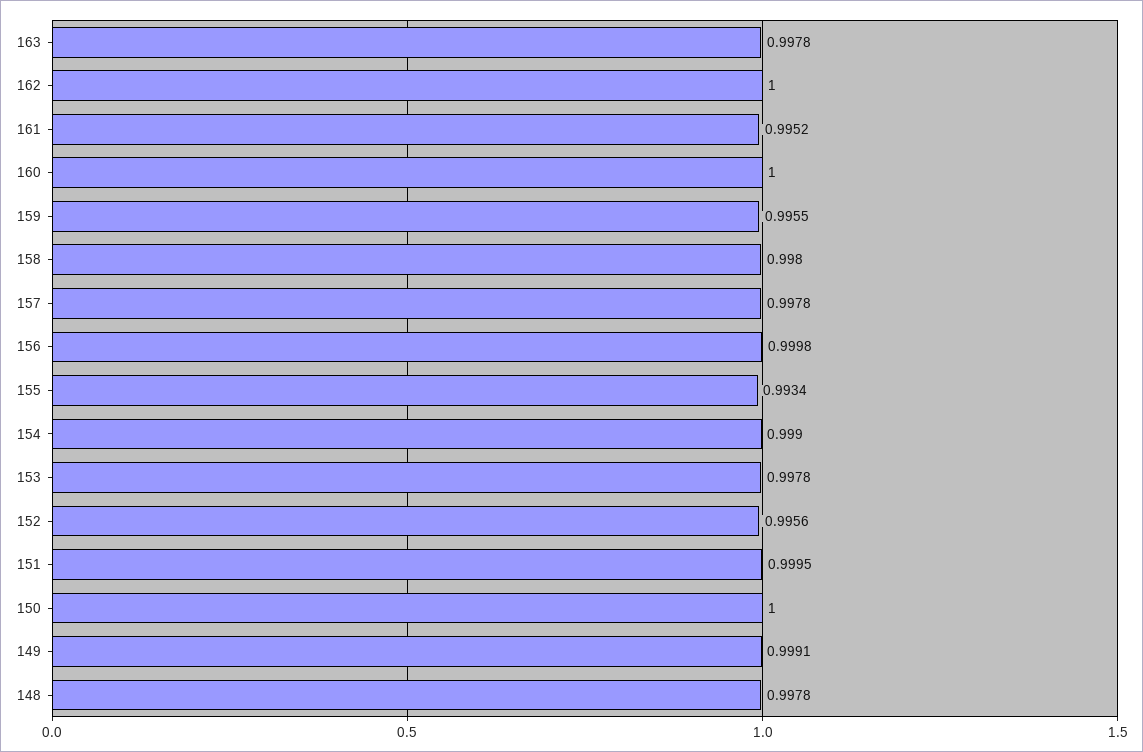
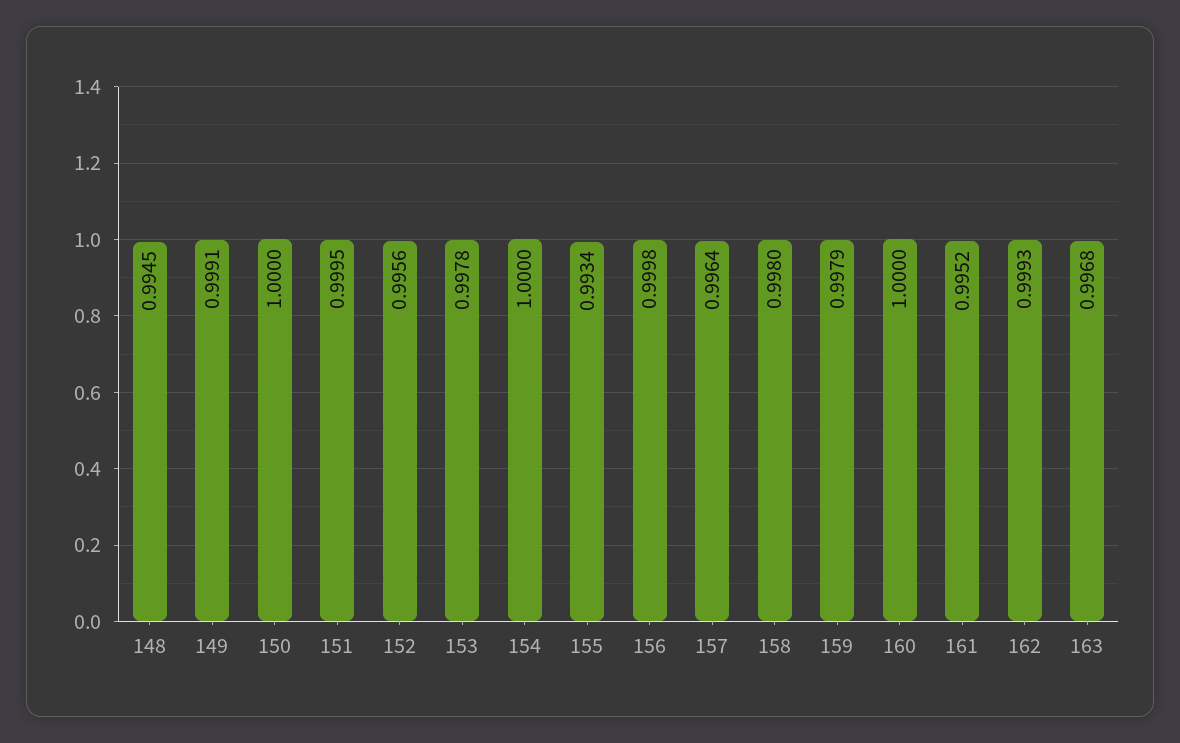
  {
-   "163": 0.9978,
+   "163": 0.9968,
-   "162": 1,
+   "162": 0.9993,
    "161": 0.9952,
    "160": 1,
-   "159": 0.9955,
+   "159": 0.9979,
    "158": 0.998,
-   "157": 0.9978,
+   "157": 0.9964,
    "156": 0.9998,
    "155": 0.9934,
-   "154": 0.999,
+   "154": 1,
    "153": 0.9978,
    "152": 0.9956,
    "151": 0.9995,
    "150": 1,
    "149": 0.9991,
-   "148": 0.9978
+   "148": 0.9945
  }

